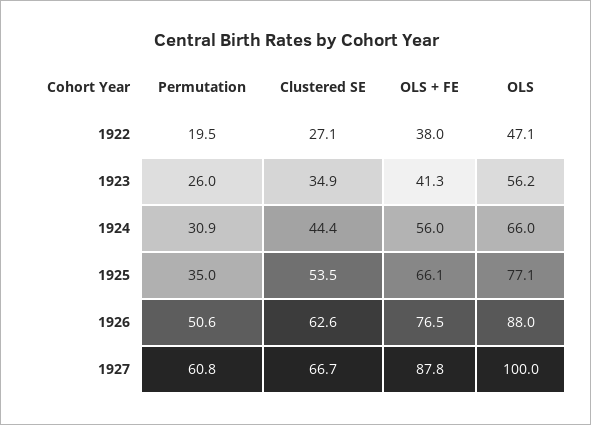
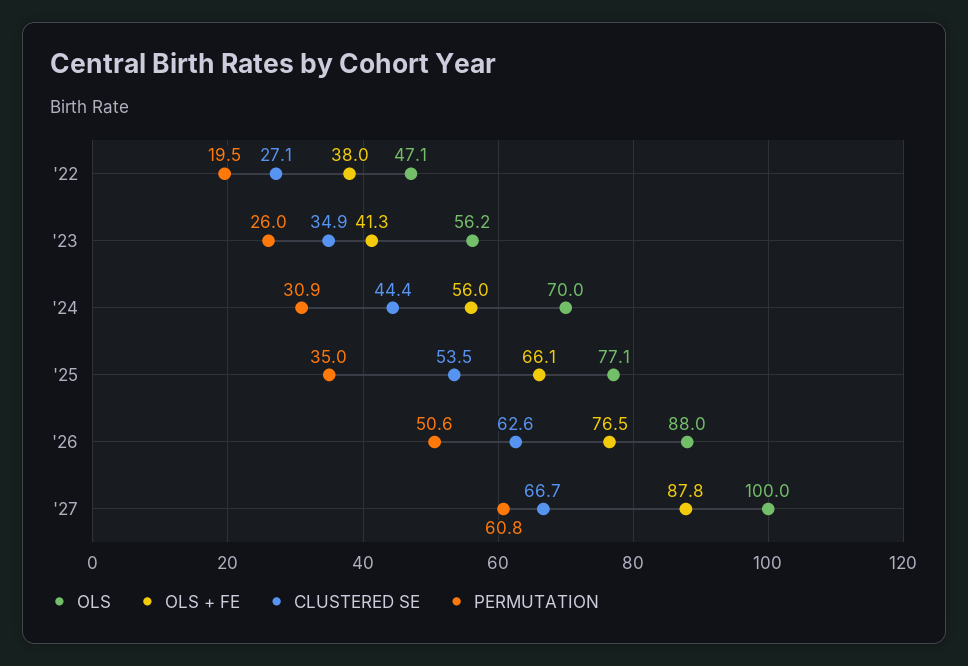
  {
    "Permutation": {
      "1922": 19.5,
      "1923": 26,
      "1924": 30.9,
      "1925": 35,
      "1926": 50.6,
      "1927": 60.8
    },
    "Clustered SE": {
      "1922": 27.1,
      "1923": 34.9,
      "1924": 44.4,
      "1925": 53.5,
      "1926": 62.6,
      "1927": 66.7
    },
    "OLS + FE": {
      "1922": 38,
      "1923": 41.3,
      "1924": 56,
      "1925": 66.1,
      "1926": 76.5,
      "1927": 87.8
    },
    "OLS": {
      "1922": 47.1,
      "1923": 56.2,
-     "1924": 66,
+     "1924": 70,
      "1925": 77.1,
      "1926": 88,
      "1927": 100
    }
  }

